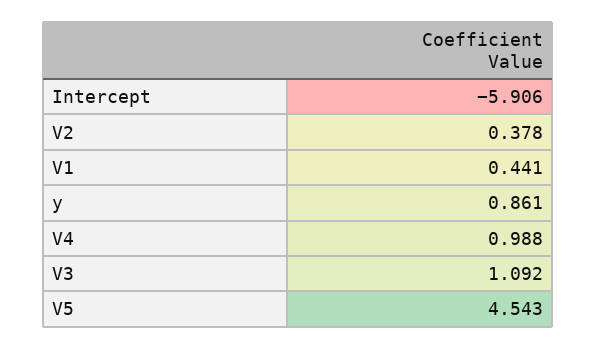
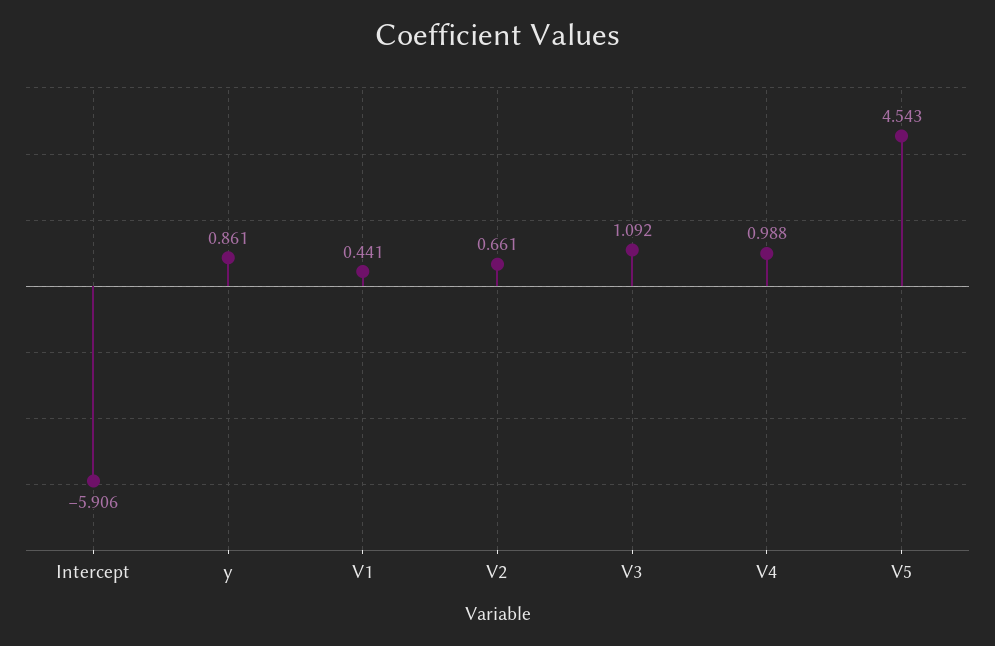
  {
    "Intercept": -5.906,
-   "V2": 0.378,
+   "V2": 0.661,
    "V1": 0.441,
    "y": 0.861,
    "V4": 0.988,
    "V3": 1.092,
    "V5": 4.543
  }

